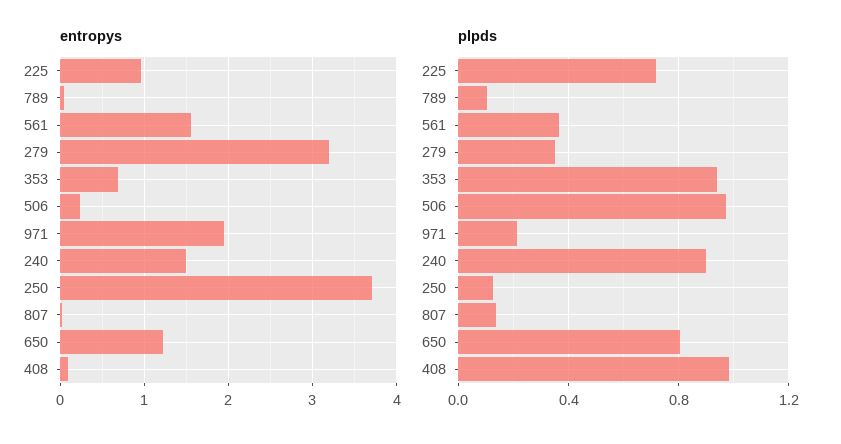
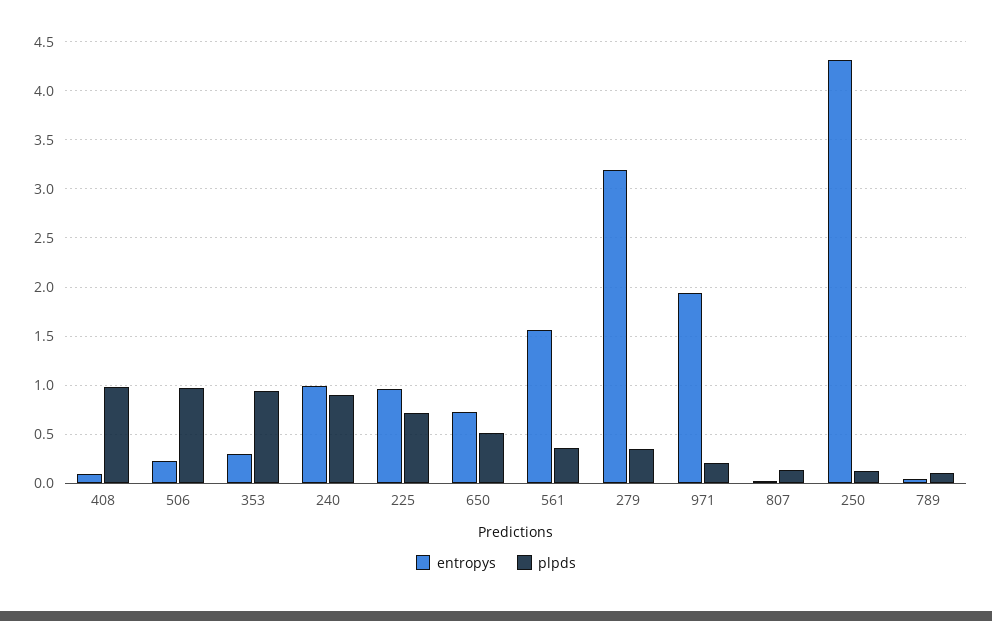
  {
    "entropys": {
      "225": 1,
      "789": 0,
      "561": 1.6,
      "279": 3.2,
-     "353": 0.7,
+     "353": 0.3,
      "506": 0.2,
      "971": 1.9,
-     "240": 1.5,
+     "240": 1,
-     "250": 3.7,
+     "250": 4.3,
      "807": 0,
-     "650": 1.2,
+     "650": 0.7,
      "408": 0.1
    },
    "plpds": {
      "225": 0.7,
      "789": 0.1,
      "561": 0.35,
      "279": 0.35,
      "353": 0.95,
      "506": 0.95,
      "971": 0.2,
      "240": 0.9,
      "250": 0.15,
      "807": 0.15,
-     "650": 0.8,
+     "650": 0.5,
      "408": 1
    }
  }

